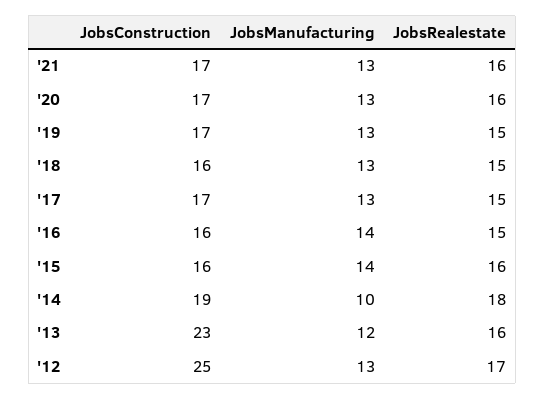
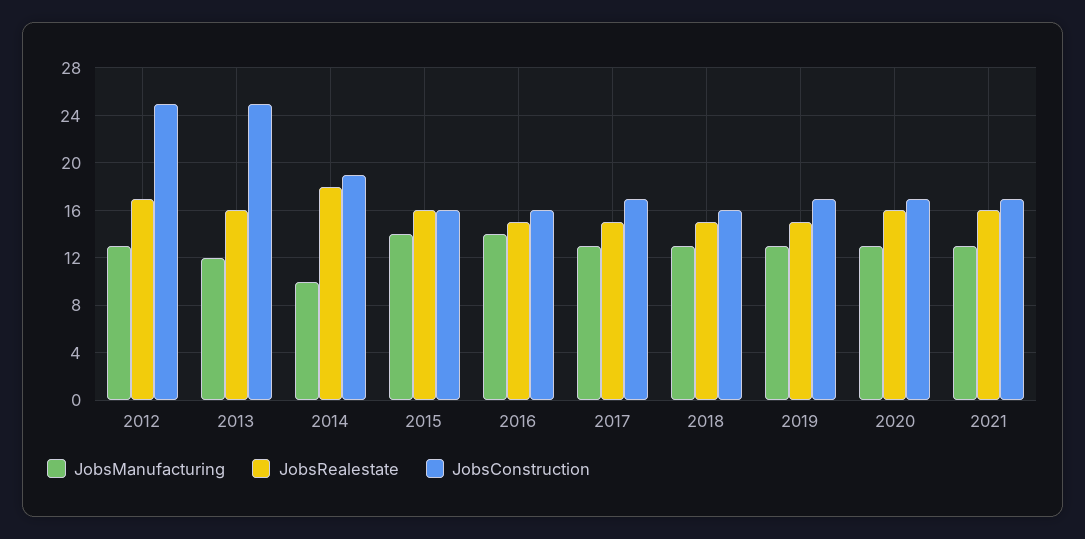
  {
    "JobsConstruction": {
      "'21": 17,
      "'20": 17,
      "'19": 17,
      "'18": 16,
      "'17": 17,
      "'16": 16,
      "'15": 16,
      "'14": 19,
-     "'13": 23,
+     "'13": 25,
      "'12": 25
    },
    "JobsManufacturing": {
      "'21": 13,
      "'20": 13,
      "'19": 13,
      "'18": 13,
      "'17": 13,
      "'16": 14,
      "'15": 14,
      "'14": 10,
      "'13": 12,
      "'12": 13
    },
    "JobsRealestate": {
      "'21": 16,
      "'20": 16,
      "'19": 15,
      "'18": 15,
      "'17": 15,
      "'16": 15,
      "'15": 16,
      "'14": 18,
      "'13": 16,
      "'12": 17
    }
  }

